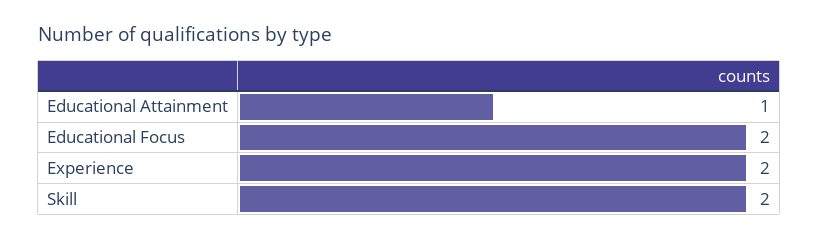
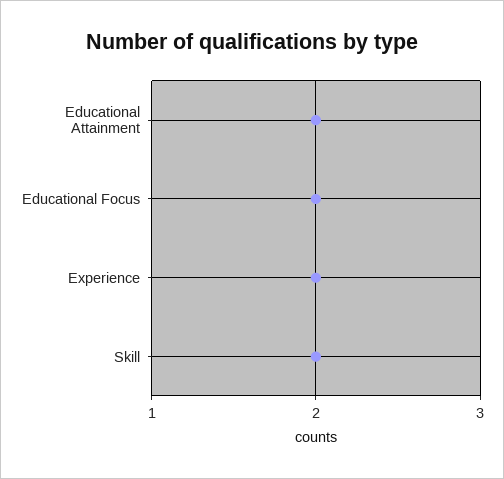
  {
-   "Educational Attainment": 1,
+   "Educational Attainment": 2,
    "Educational Focus": 2,
    "Experience": 2,
    "Skill": 2
  }

